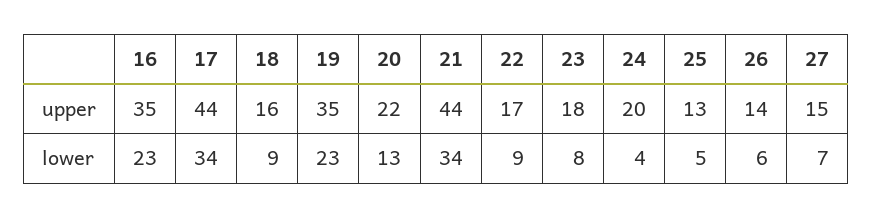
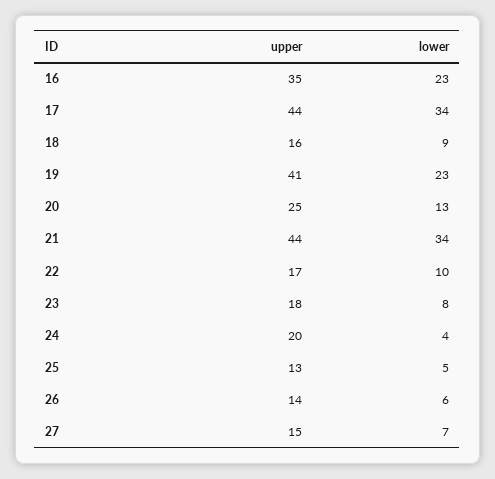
  {
    "16": {
      "upper": 35,
      "lower": 23
    },
    "17": {
      "upper": 44,
      "lower": 34
    },
    "18": {
      "upper": 16,
      "lower": 9
    },
    "19": {
-     "upper": 35,
+     "upper": 41,
      "lower": 23
    },
    "20": {
-     "upper": 22,
+     "upper": 25,
      "lower": 13
    },
    "21": {
      "upper": 44,
      "lower": 34
    },
    "22": {
      "upper": 17,
-     "lower": 9
+     "lower": 10
    },
    "23": {
      "upper": 18,
      "lower": 8
    },
    "24": {
      "upper": 20,
      "lower": 4
    },
    "25": {
      "upper": 13,
      "lower": 5
    },
    "26": {
      "upper": 14,
      "lower": 6
    },
    "27": {
      "upper": 15,
      "lower": 7
    }
  }

